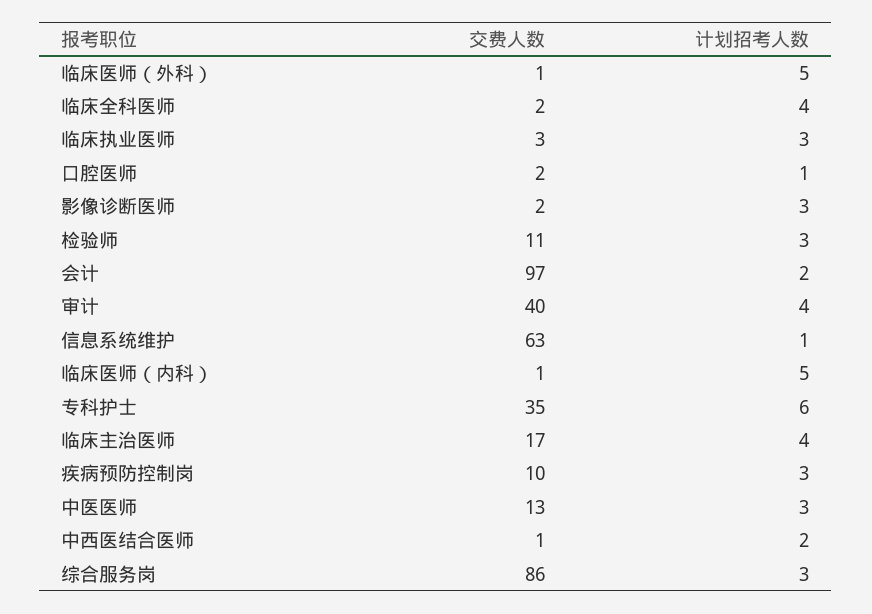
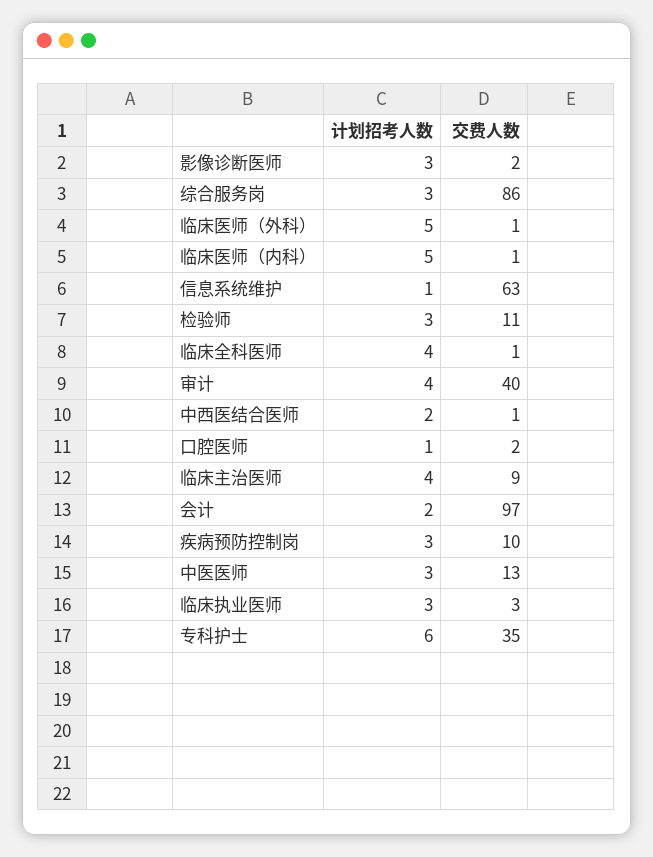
  {
    "交费人数": {
      "临床医师（外科）": 1,
-     "临床全科医师": 2,
+     "临床全科医师": 1,
      "临床执业医师": 3,
      "口腔医师": 2,
      "影像诊断医师": 2,
      "检验师": 11,
      "会计": 97,
      "审计": 40,
      "信息系统维护": 63,
      "临床医师（内科）": 1,
      "专科护士": 35,
-     "临床主治医师": 17,
+     "临床主治医师": 9,
      "疾病预防控制岗": 10,
      "中医医师": 13,
      "中西医结合医师": 1,
      "综合服务岗": 86
    },
    "计划招考人数": {
      "临床医师（外科）": 5,
      "临床全科医师": 4,
      "临床执业医师": 3,
      "口腔医师": 1,
      "影像诊断医师": 3,
      "检验师": 3,
      "会计": 2,
      "审计": 4,
      "信息系统维护": 1,
      "临床医师（内科）": 5,
      "专科护士": 6,
      "临床主治医师": 4,
      "疾病预防控制岗": 3,
      "中医医师": 3,
      "中西医结合医师": 2,
      "综合服务岗": 3
    }
  }

